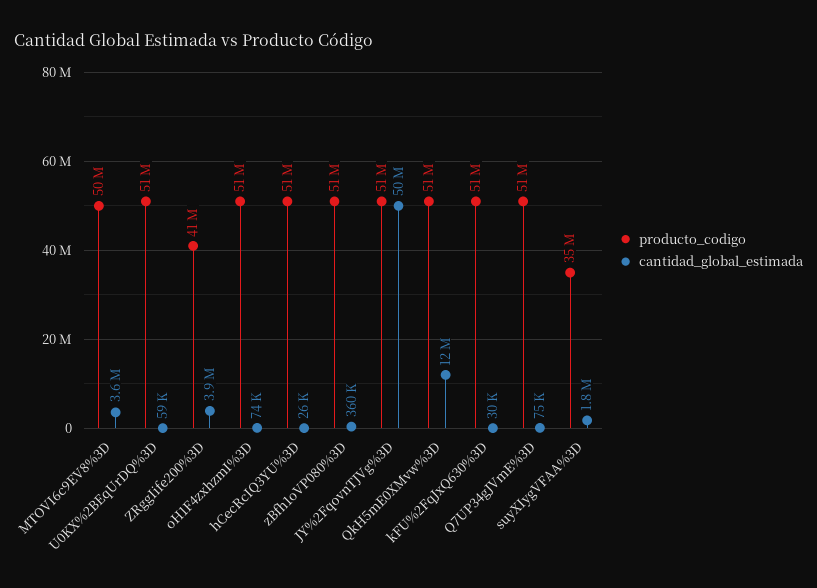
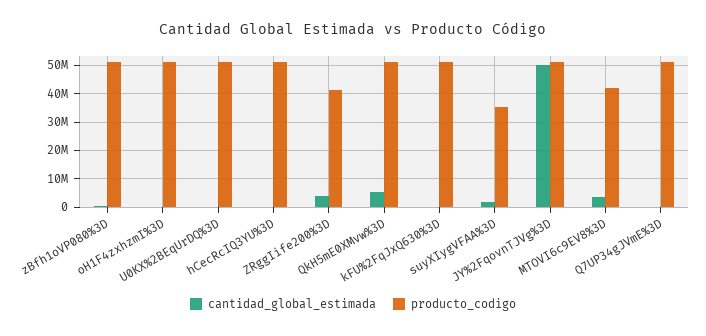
  {
    "producto_codigo": {
-     "MTOVI6c9EV8%3D": 50000000,
+     "MTOVI6c9EV8%3D": 42500000,
      "U0KX%2BEqUrDQ%3D": 51000000,
      "ZRggIife200%3D": 41000000,
      "oH1F4zxhzmI%3D": 51000000,
      "hCecRcIQ3YU%3D": 51000000,
      "zBfh1oVP080%3D": 51000000,
      "JY%2FqovnTJVg%3D": 51000000,
      "QkH5mE0XMvw%3D": 51000000,
      "kFU%2FqJxQ630%3D": 51000000,
      "Q7UP34gJVmE%3D": 51000000,
      "suyXIygVFAA%3D": 35000000
    },
    "cantidad_global_estimada": {
      "MTOVI6c9EV8%3D": 3600000,
      "U0KX%2BEqUrDQ%3D": 59000,
      "ZRggIife200%3D": 3900000,
      "oH1F4zxhzmI%3D": 74000,
      "hCecRcIQ3YU%3D": 26000,
      "zBfh1oVP080%3D": 360000,
      "JY%2FqovnTJVg%3D": 50000000,
-     "QkH5mE0XMvw%3D": 12000000,
+     "QkH5mE0XMvw%3D": 5000000,
      "kFU%2FqJxQ630%3D": 30000,
      "Q7UP34gJVmE%3D": 75000,
      "suyXIygVFAA%3D": 1800000
    }
  }

